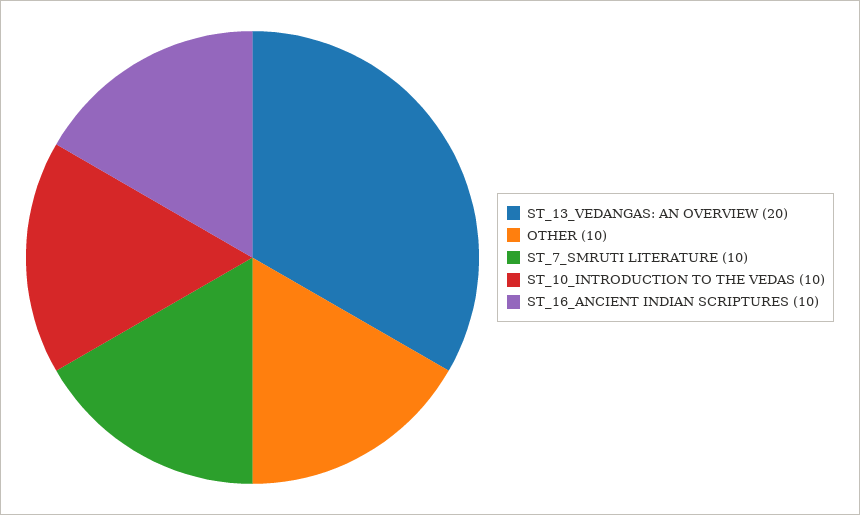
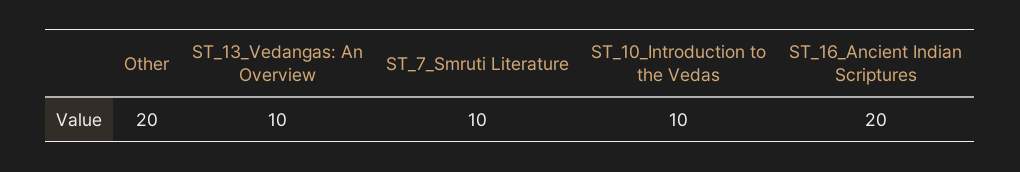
  {
-   "ST_13_VEDANGAS: AN OVERVIEW": 20,
+   "ST_13_VEDANGAS: AN OVERVIEW": 10,
-   "OTHER": 10,
+   "OTHER": 20,
    "ST_7_SMRUTI LITERATURE": 10,
    "ST_10_INTRODUCTION TO THE VEDAS": 10,
-   "ST_16_ANCIENT INDIAN SCRIPTURES": 10
+   "ST_16_ANCIENT INDIAN SCRIPTURES": 20
  }

